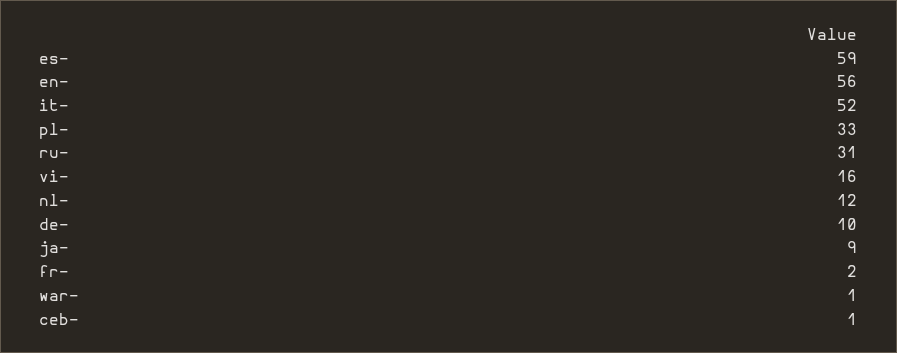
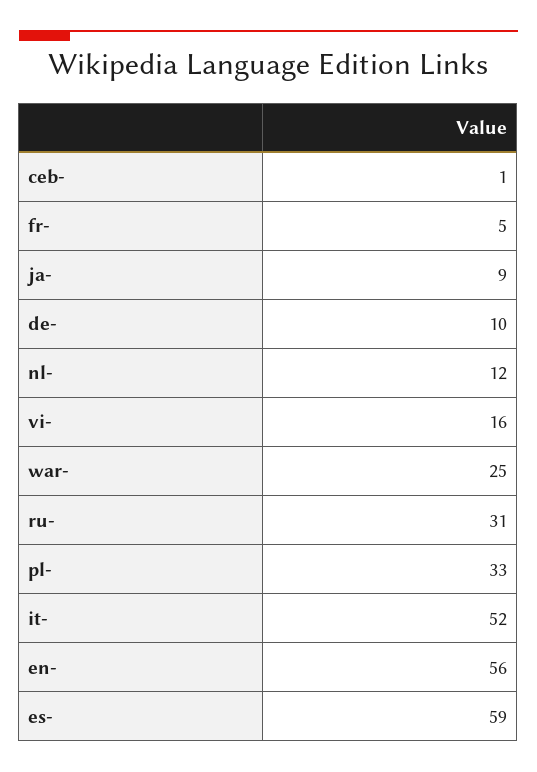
  {
    "es-": 59,
    "en-": 56,
    "it-": 52,
    "pl-": 33,
    "ru-": 31,
    "vi-": 16,
    "nl-": 12,
    "de-": 10,
    "ja-": 9,
-   "fr-": 2,
+   "fr-": 5,
-   "war-": 1,
+   "war-": 25,
    "ceb-": 1
  }

